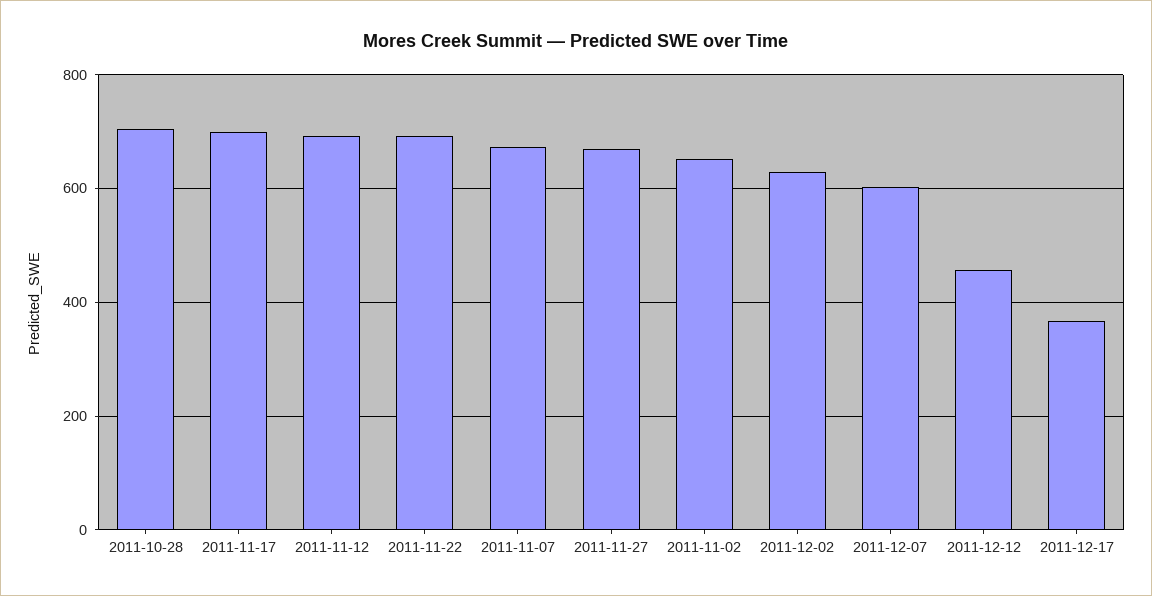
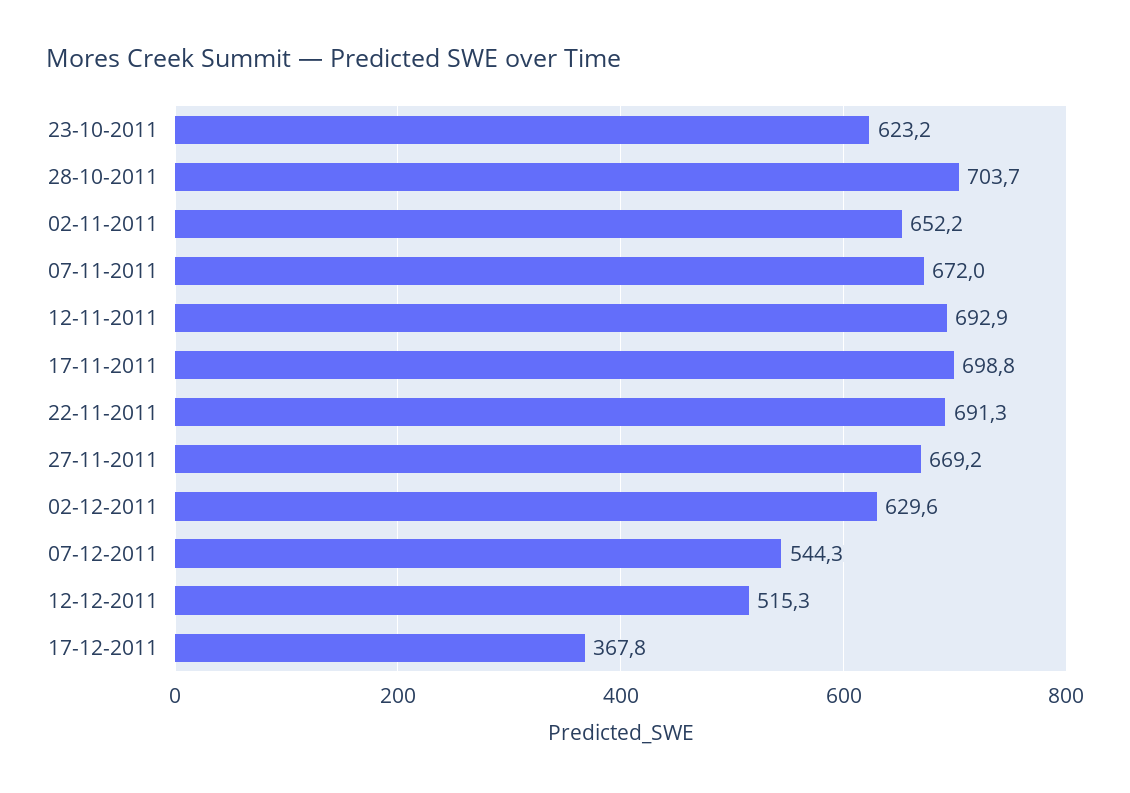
  {
    "2011-10-28": 703.7,
    "2011-11-17": 698.8,
    "2011-11-12": 692.9,
    "2011-11-22": 691.3,
    "2011-11-07": 672,
    "2011-11-27": 669.2,
    "2011-11-02": 652.2,
    "2011-12-02": 629.6,
-   "2011-12-07": 600,
+   "2011-12-07": 544.3,
-   "2011-12-12": 460,
+   "2011-12-12": 515.3,
-   "2011-12-17": 367.8
+   "2011-12-17": 367.8,
+   "23-10-2011": 623.2
  }

